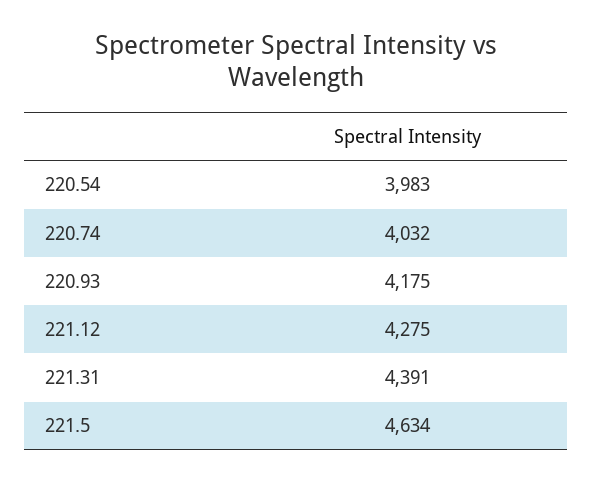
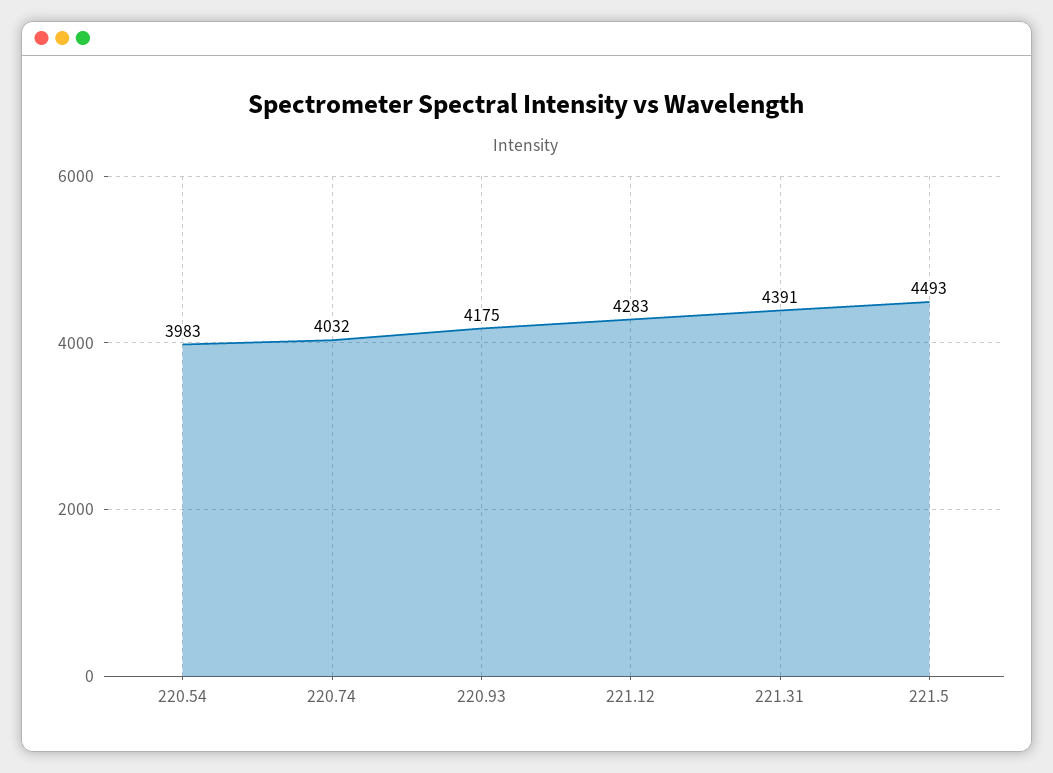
  {
    "220.54": 3983,
    "220.74": 4032,
    "220.93": 4175,
-   "221.12": 4275,
+   "221.12": 4283,
    "221.31": 4391,
-   "221.5": 4634
+   "221.5": 4493
  }

